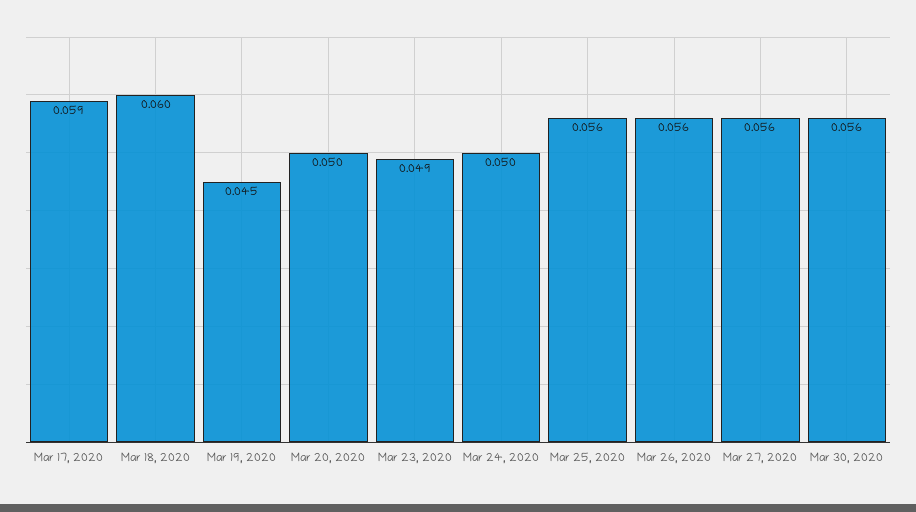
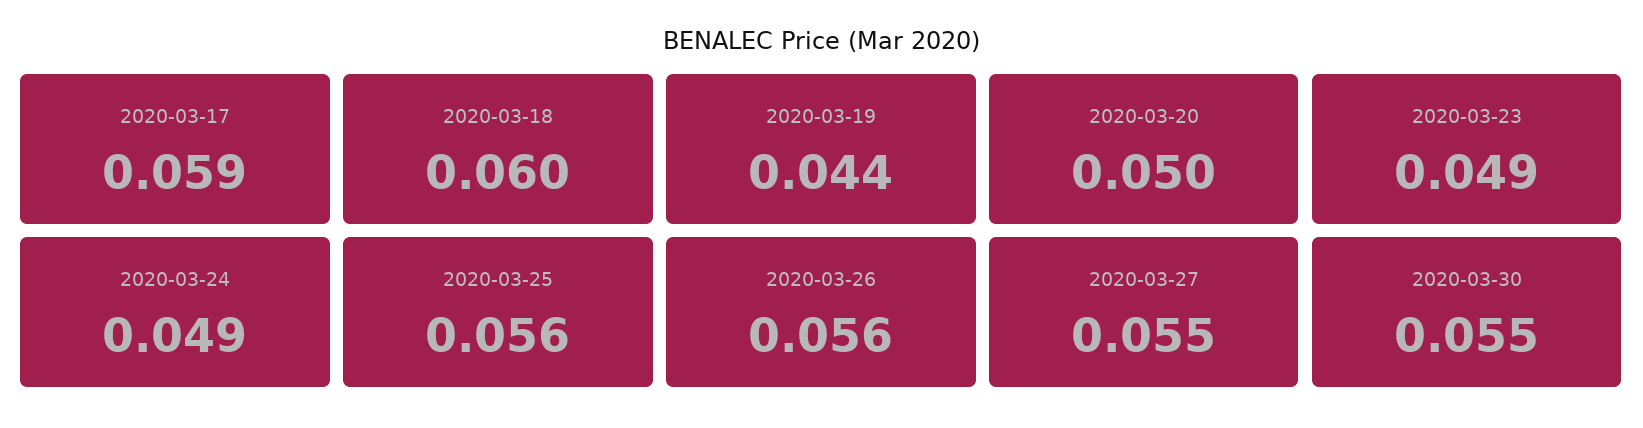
  {
    "Mar 17, 2020": 0.059,
    "Mar 18, 2020": 0.06,
-   "Mar 19, 2020": 0.045,
+   "Mar 19, 2020": 0.044,
    "Mar 20, 2020": 0.05,
    "Mar 23, 2020": 0.049,
-   "Mar 24, 2020": 0.05,
+   "Mar 24, 2020": 0.049,
    "Mar 25, 2020": 0.056,
    "Mar 26, 2020": 0.056,
-   "Mar 27, 2020": 0.056,
+   "Mar 27, 2020": 0.055,
-   "Mar 30, 2020": 0.056
+   "Mar 30, 2020": 0.055
  }

